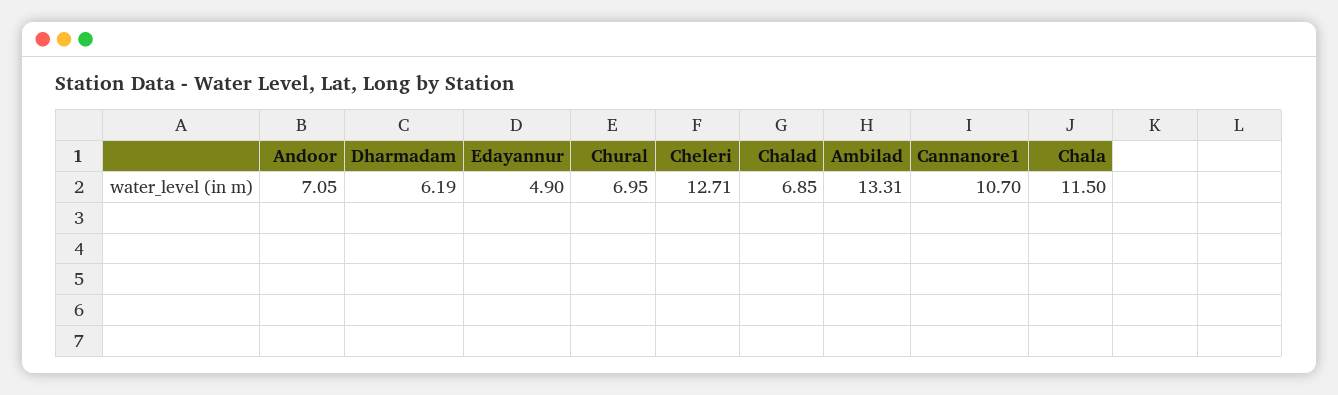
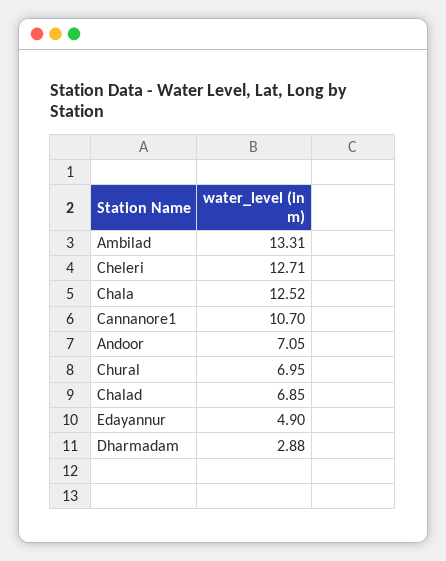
  {
    "Andoor": 7.05,
-   "Dharmadam": 6.19,
+   "Dharmadam": 2.88,
    "Edayannur": 4.9,
    "Chural": 6.95,
    "Cheleri": 12.71,
    "Chalad": 6.85,
    "Ambilad": 13.31,
    "Cannanore1": 10.7,
-   "Chala": 11.5
+   "Chala": 12.52
  }

